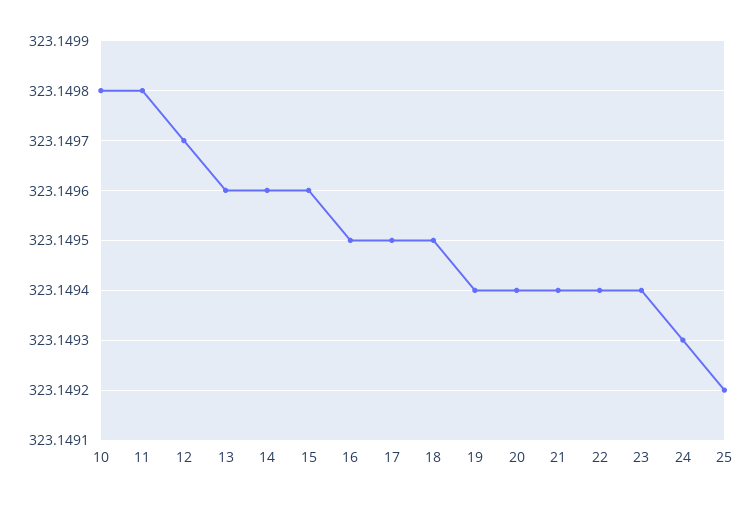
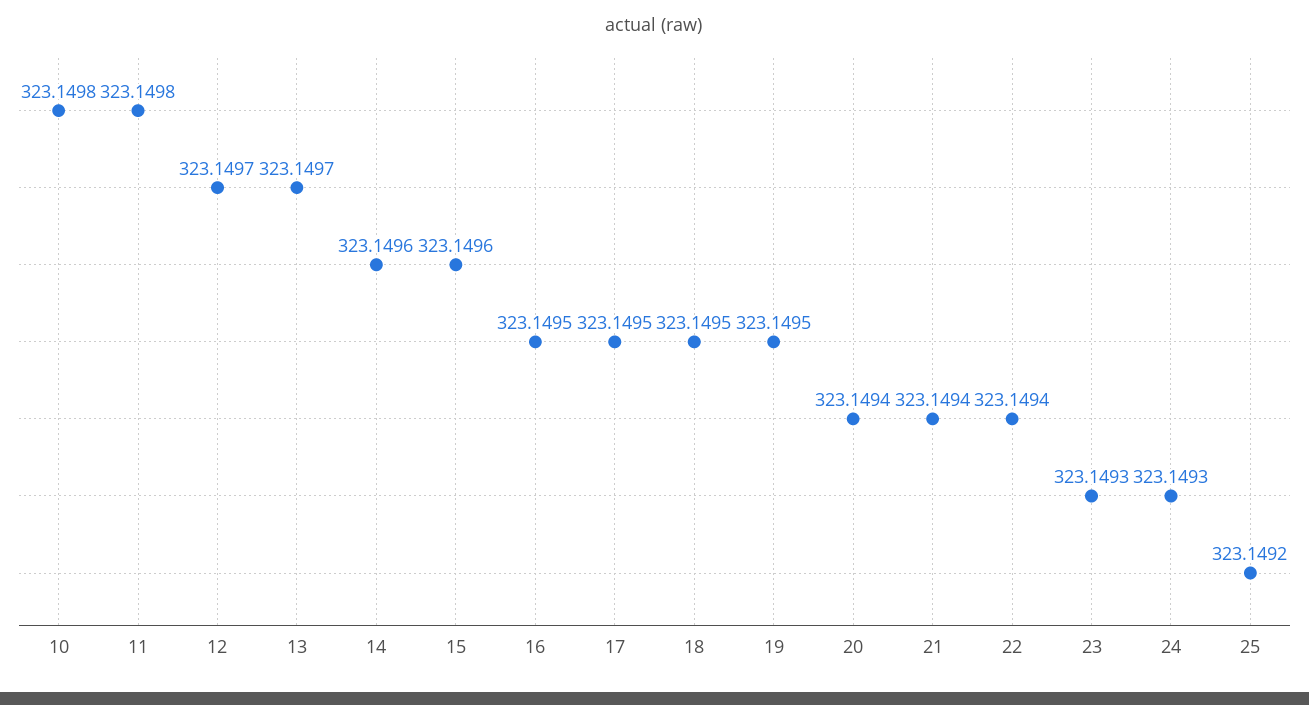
  {
    "10": 323.1498,
    "11": 323.1498,
    "12": 323.1497,
-   "13": 323.1496,
+   "13": 323.1497,
    "14": 323.1496,
    "15": 323.1496,
    "16": 323.1495,
    "17": 323.1495,
    "18": 323.1495,
-   "19": 323.1494,
+   "19": 323.1495,
    "20": 323.1494,
    "21": 323.1494,
    "22": 323.1494,
-   "23": 323.1494,
+   "23": 323.1493,
    "24": 323.1493,
    "25": 323.1492
  }

